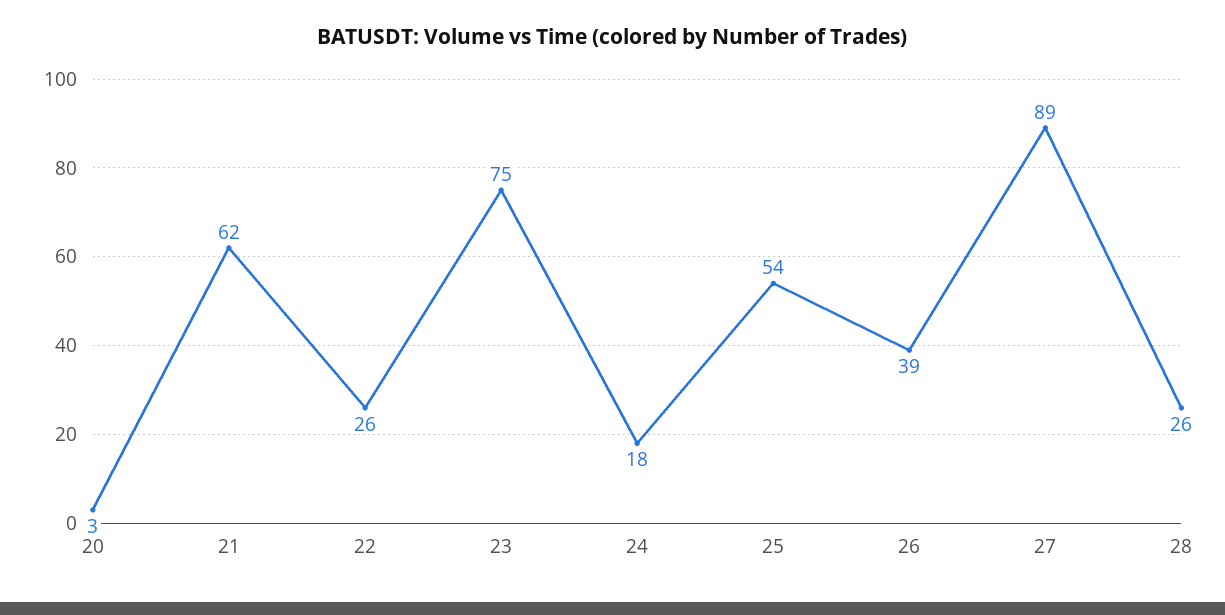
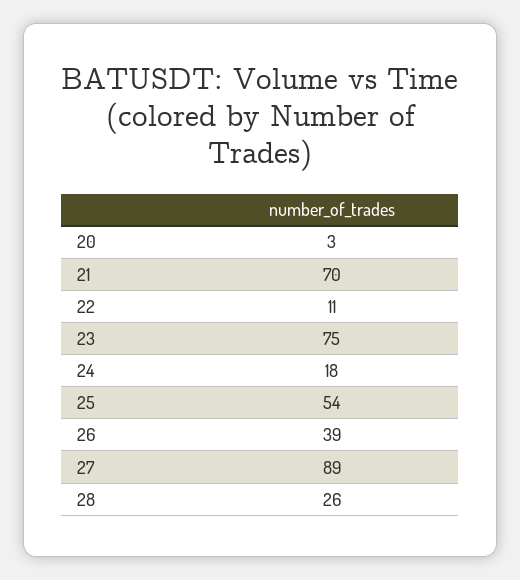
  {
    "20": 3,
-   "21": 62,
+   "21": 70,
-   "22": 26,
+   "22": 11,
    "23": 75,
    "24": 18,
    "25": 54,
    "26": 39,
    "27": 89,
    "28": 26
  }

